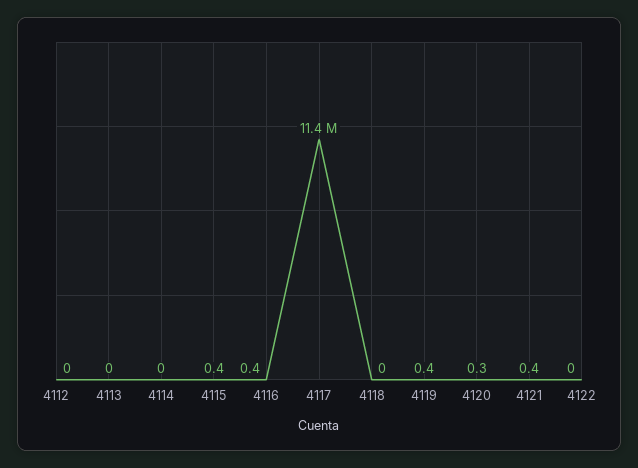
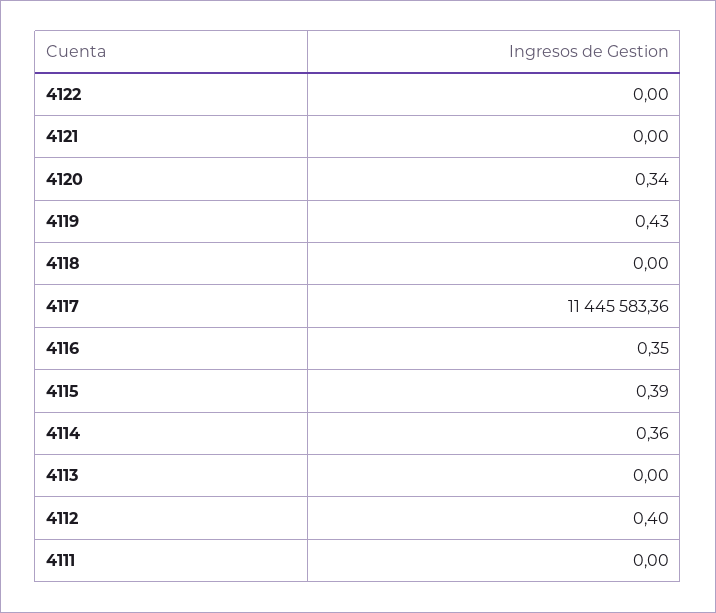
  {
-   "4112": 0,
+   "4112": 0.4,
    "4113": 0,
-   "4114": 0,
+   "4114": 0.36,
    "4115": 0.39,
    "4116": 0.35,
    "4117": 11445583.36,
    "4118": 0,
    "4119": 0.43,
    "4120": 0.34,
-   "4121": 0.4,
+   "4121": 0,
-   "4122": 0
+   "4122": 0,
+   "4111": 0
  }

